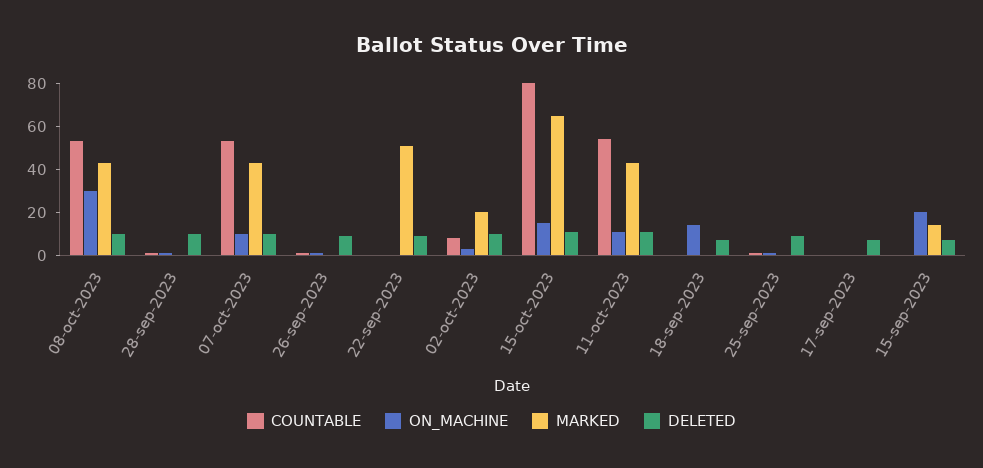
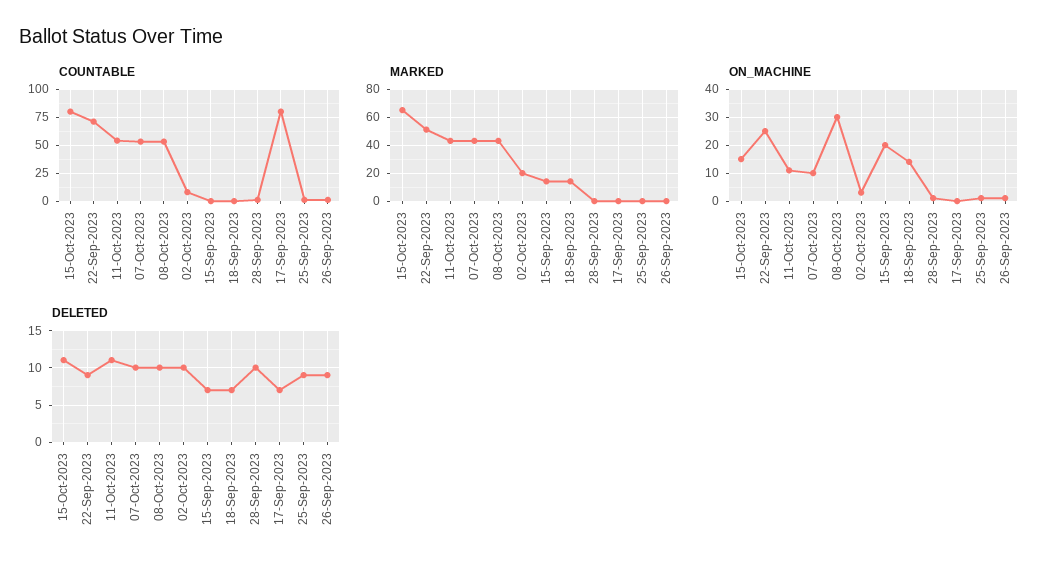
  {
    "COUNTABLE": {
      "08-oct-2023": 55,
      "28-sep-2023": 0,
      "07-oct-2023": 55,
      "26-sep-2023": 0,
-     "22-sep-2023": 0,
+     "22-sep-2023": 75,
      "02-oct-2023": 10,
      "15-oct-2023": 80,
      "11-oct-2023": 55,
      "18-sep-2023": 0,
      "25-sep-2023": 0,
-     "17-sep-2023": 0,
+     "17-sep-2023": 75,
      "15-sep-2023": 0
    },
    "ON_MACHINE": {
      "08-oct-2023": 30,
      "28-sep-2023": 0,
      "07-oct-2023": 10,
      "26-sep-2023": 0,
-     "22-sep-2023": 0,
+     "22-sep-2023": 25,
      "02-oct-2023": 5,
      "15-oct-2023": 15,
      "11-oct-2023": 10,
      "18-sep-2023": 15,
      "25-sep-2023": 0,
      "17-sep-2023": 0,
      "15-sep-2023": 20
    },
    "MARKED": {
      "08-oct-2023": 45,
      "28-sep-2023": 0,
      "07-oct-2023": 45,
      "26-sep-2023": 0,
      "22-sep-2023": 50,
      "02-oct-2023": 20,
      "15-oct-2023": 65,
      "11-oct-2023": 45,
-     "18-sep-2023": 0,
+     "18-sep-2023": 15,
      "25-sep-2023": 0,
      "17-sep-2023": 0,
      "15-sep-2023": 15
    },
    "DELETED": {
      "08-oct-2023": 10,
      "28-sep-2023": 10,
      "07-oct-2023": 10,
      "26-sep-2023": 9,
      "22-sep-2023": 9,
      "02-oct-2023": 10,
      "15-oct-2023": 11,
      "11-oct-2023": 11,
      "18-sep-2023": 7,
      "25-sep-2023": 9,
      "17-sep-2023": 7,
      "15-sep-2023": 7
    }
  }

